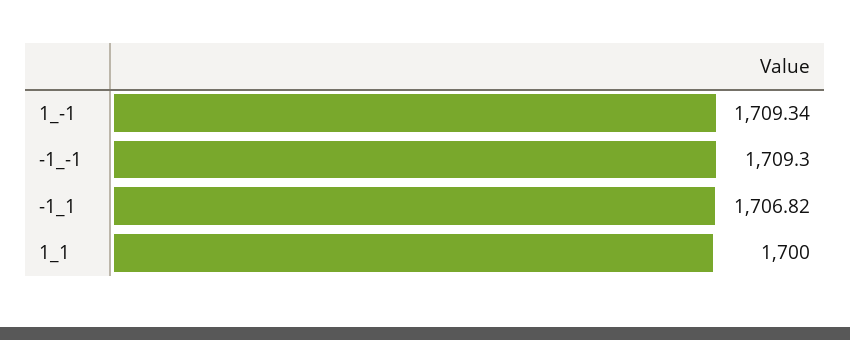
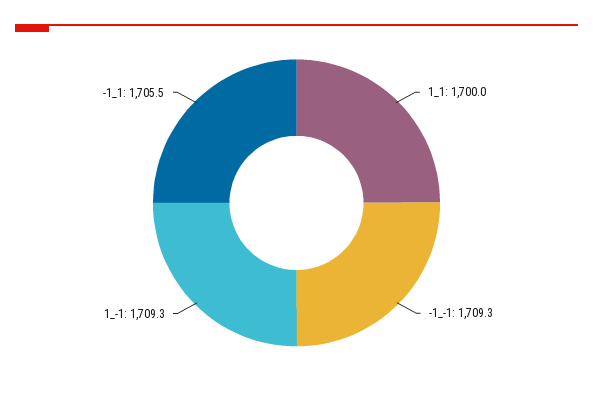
  {
    "1_-1": 1709.34,
    "-1_-1": 1709.3,
-   "-1_1": 1706.82,
+   "-1_1": 1705.5,
    "1_1": 1700
  }

